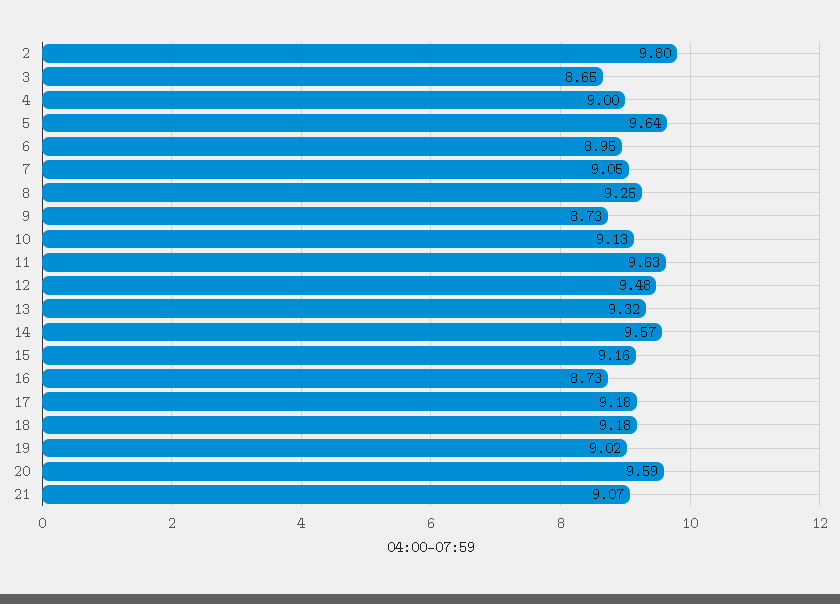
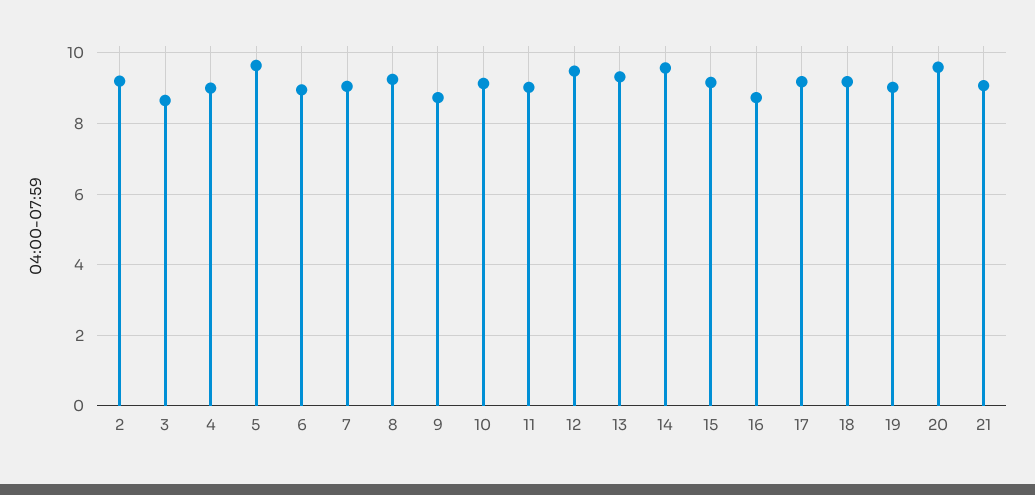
  {
-   "2": 9.8,
+   "2": 9.2,
    "3": 8.65,
    "4": 9,
    "5": 9.64,
    "6": 8.95,
    "7": 9.05,
    "8": 9.25,
    "9": 8.73,
    "10": 9.13,
-   "11": 9.63,
+   "11": 9,
    "12": 9.48,
    "13": 9.32,
    "14": 9.57,
    "15": 9.16,
    "16": 8.73,
    "17": 9.18,
    "18": 9.18,
    "19": 9.02,
    "20": 9.59,
    "21": 9.07
  }

